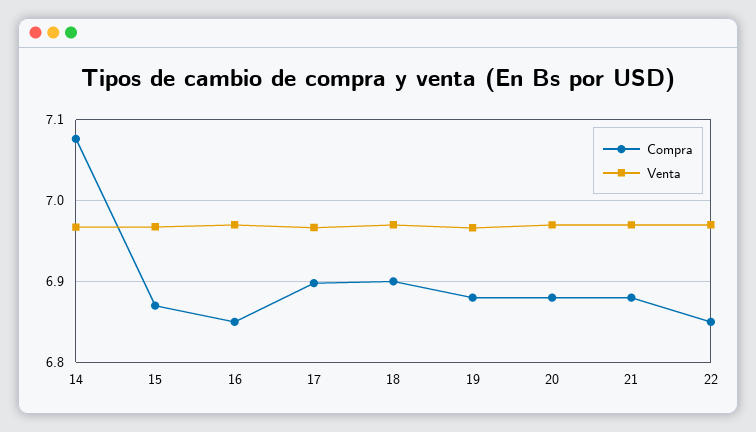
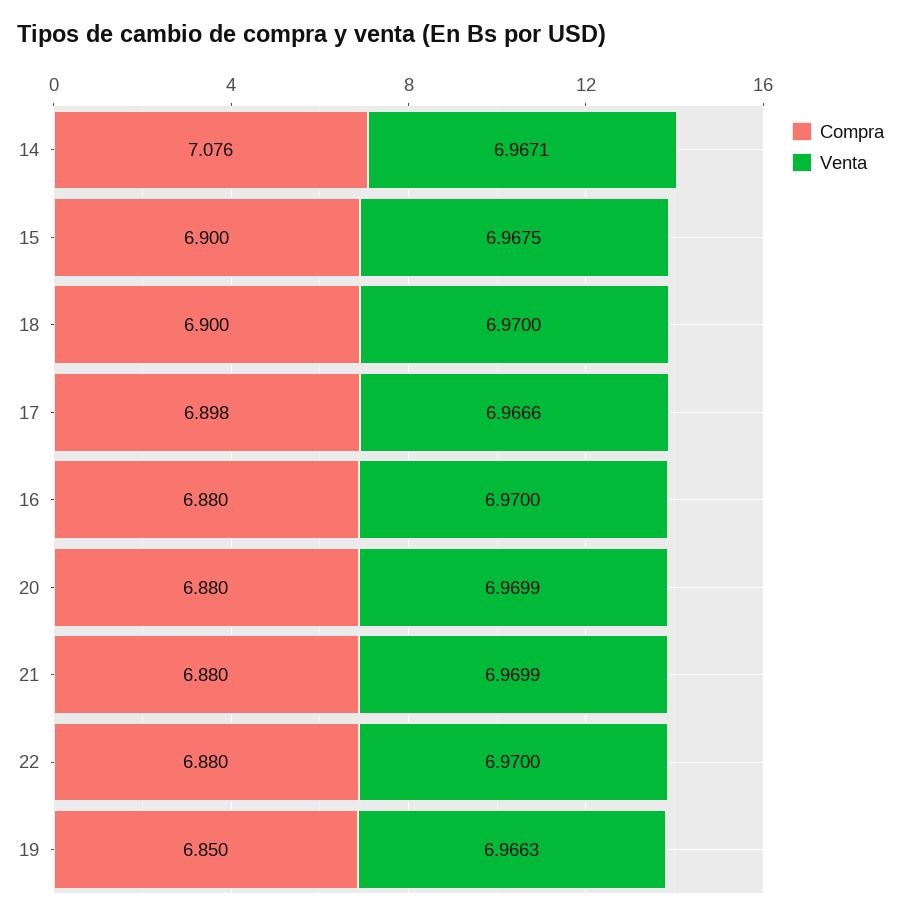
  {
    "Compra": {
      "14": 7.076,
-     "15": 6.87,
+     "15": 6.9,
-     "16": 6.85,
+     "16": 6.88,
      "17": 6.898,
      "18": 6.9,
-     "19": 6.88,
+     "19": 6.85,
      "20": 6.88,
      "21": 6.88,
-     "22": 6.85
+     "22": 6.88
    },
    "Venta": {
      "14": 6.9671,
      "15": 6.9675,
      "16": 6.97,
      "17": 6.9666,
      "18": 6.97,
      "19": 6.9663,
      "20": 6.9699,
      "21": 6.9699,
      "22": 6.97
    }
  }

